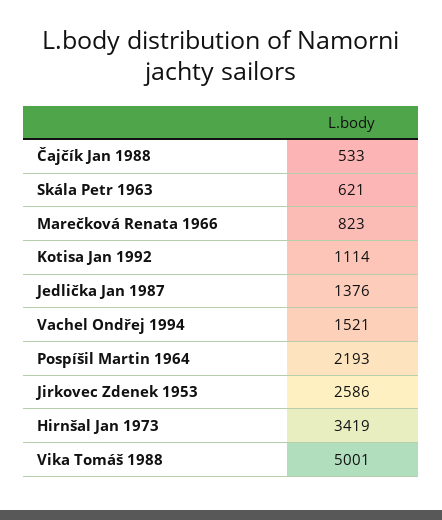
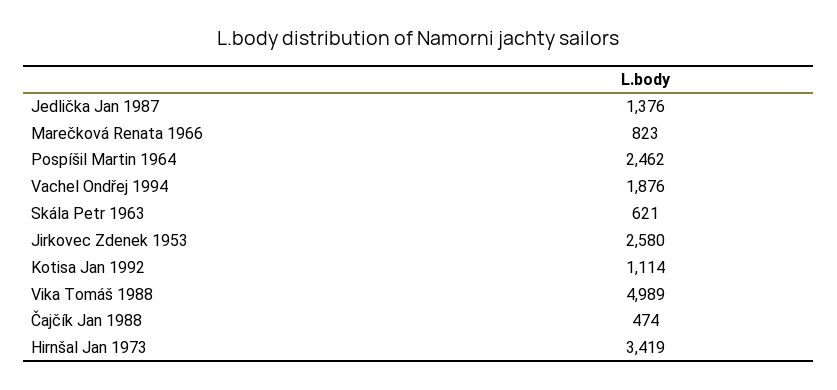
  {
-   "Čajčík Jan 1988": 533,
+   "Čajčík Jan 1988": 474,
    "Skála Petr 1963": 621,
    "Marečková Renata 1966": 823,
    "Kotisa Jan 1992": 1114,
    "Jedlička Jan 1987": 1376,
-   "Vachel Ondřej 1994": 1521,
+   "Vachel Ondřej 1994": 1876,
-   "Pospíšil Martin 1964": 2193,
+   "Pospíšil Martin 1964": 2462,
-   "Jirkovec Zdenek 1953": 2586,
+   "Jirkovec Zdenek 1953": 2580,
    "Hirnšal Jan 1973": 3419,
-   "Vika Tomáš 1988": 5001
+   "Vika Tomáš 1988": 4989
  }

